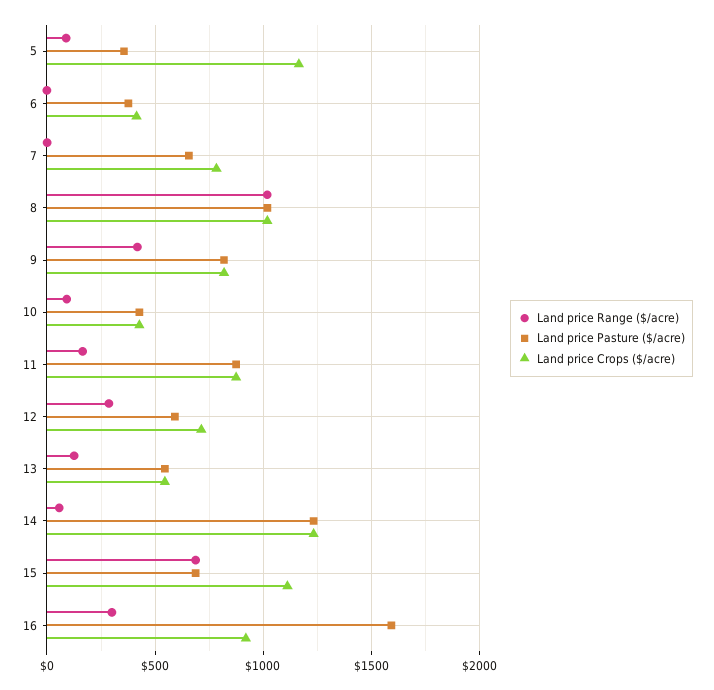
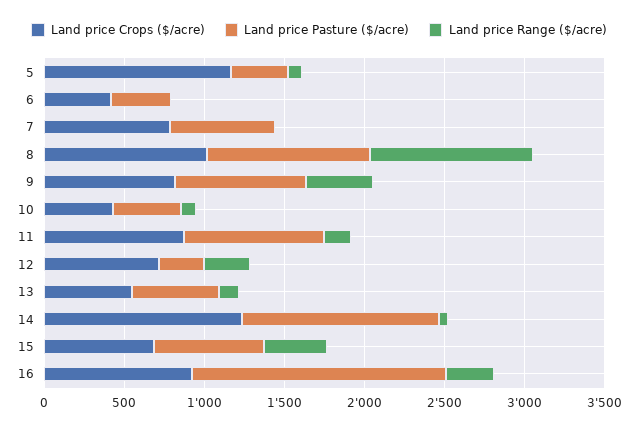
  {
    "Land price Range ($/acre)": {
      "5": 100,
      "6": 0,
      "7": 0,
      "8": 1000,
      "9": 400,
      "10": 100,
      "11": 150,
      "12": 300,
      "13": 150,
      "14": 50,
-     "15": 700,
+     "15": 400,
      "16": 300
    },
    "Land price Pasture ($/acre)": {
      "5": 350,
      "6": 400,
      "7": 650,
      "8": 1000,
      "9": 800,
      "10": 450,
      "11": 850,
-     "12": 600,
+     "12": 300,
      "13": 550,
      "14": 1250,
      "15": 700,
      "16": 1600
    },
    "Land price Crops ($/acre)": {
      "5": 1150,
      "6": 400,
      "7": 800,
      "8": 1000,
      "9": 800,
      "10": 450,
      "11": 850,
      "12": 700,
      "13": 550,
      "14": 1250,
-     "15": 1100,
+     "15": 700,
      "16": 900
    }
  }

